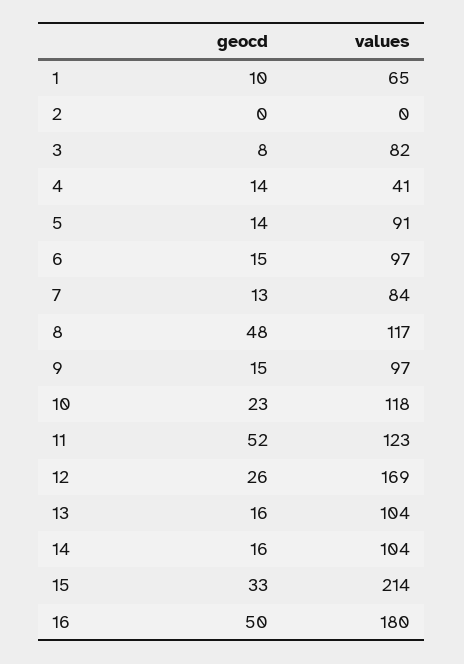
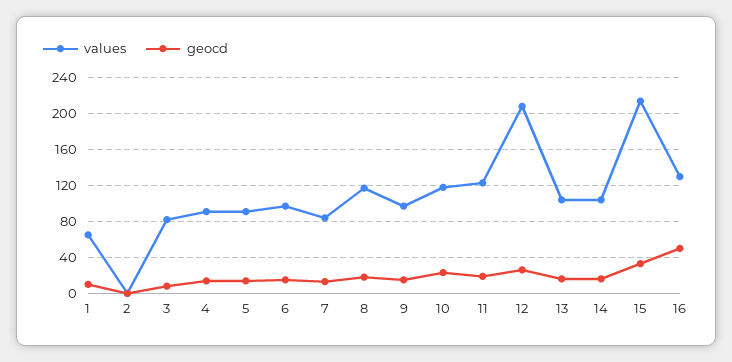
  {
    "geocd": {
      "1": 10,
      "2": 0,
      "3": 8,
      "4": 14,
      "5": 14,
      "6": 15,
      "7": 13,
-     "8": 48,
+     "8": 20,
      "9": 15,
      "10": 23,
-     "11": 52,
+     "11": 20,
      "12": 26,
      "13": 16,
      "14": 16,
      "15": 33,
      "16": 50
    },
    "values": {
      "1": 65,
      "2": 0,
      "3": 82,
-     "4": 41,
+     "4": 90,
      "5": 91,
      "6": 97,
      "7": 84,
      "8": 117,
      "9": 97,
      "10": 118,
      "11": 123,
-     "12": 169,
+     "12": 210,
      "13": 104,
      "14": 104,
      "15": 214,
-     "16": 180
+     "16": 130
    }
  }

